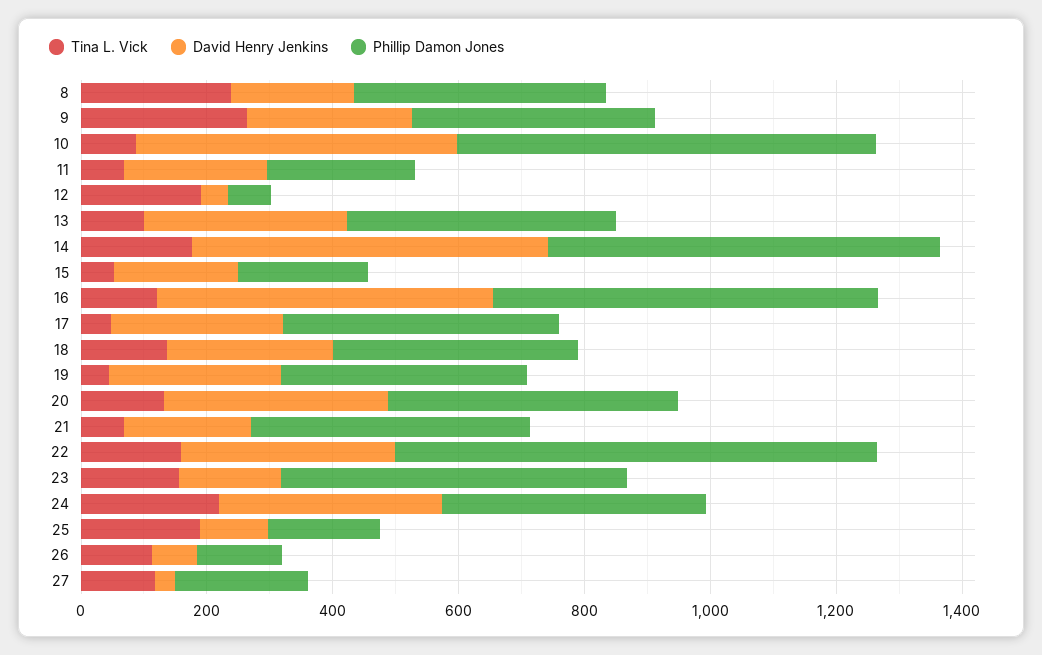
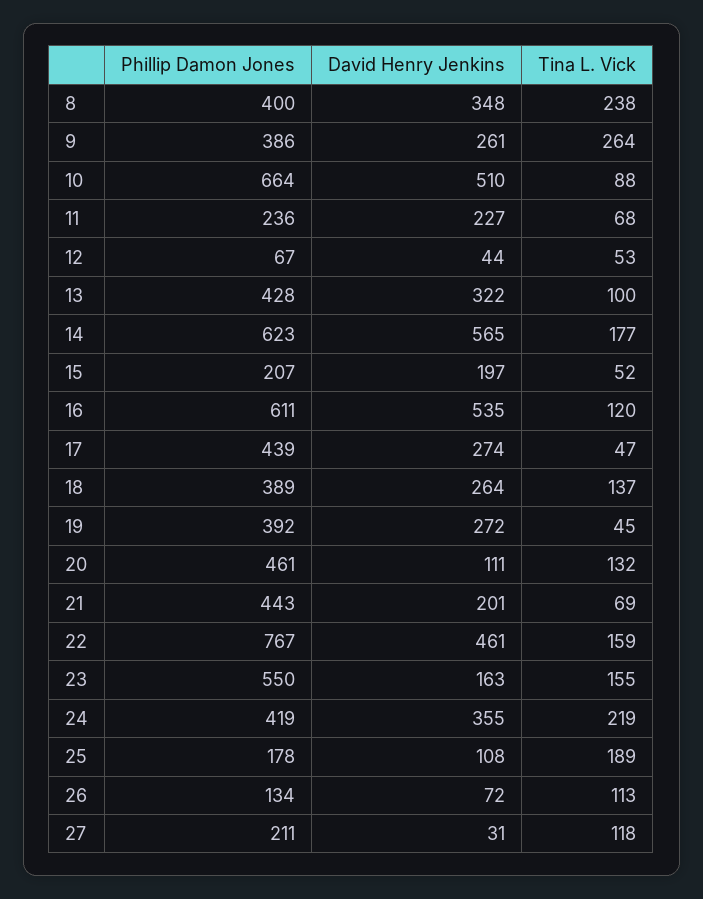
  {
    "Tina L. Vick": {
      "8": 238,
      "9": 264,
      "10": 88,
      "11": 68,
-     "12": 200,
+     "12": 53,
      "13": 100,
      "14": 177,
      "15": 52,
      "16": 120,
      "17": 47,
      "18": 137,
      "19": 45,
      "20": 132,
      "21": 69,
      "22": 159,
      "23": 155,
      "24": 219,
      "25": 189,
      "26": 113,
      "27": 118
    },
    "David Henry Jenkins": {
-     "8": 200,
+     "8": 348,
      "9": 261,
      "10": 510,
      "11": 227,
      "12": 44,
      "13": 322,
      "14": 565,
      "15": 197,
      "16": 535,
      "17": 274,
      "18": 264,
      "19": 272,
-     "20": 350,
+     "20": 111,
      "21": 201,
-     "22": 350,
+     "22": 461,
      "23": 163,
      "24": 355,
      "25": 108,
      "26": 72,
      "27": 31
    },
    "Phillip Damon Jones": {
      "8": 400,
      "9": 386,
      "10": 664,
      "11": 236,
      "12": 67,
      "13": 428,
      "14": 623,
      "15": 207,
      "16": 611,
      "17": 439,
      "18": 389,
      "19": 392,
      "20": 461,
      "21": 443,
      "22": 767,
      "23": 550,
      "24": 419,
      "25": 178,
      "26": 134,
      "27": 211
    }
  }

